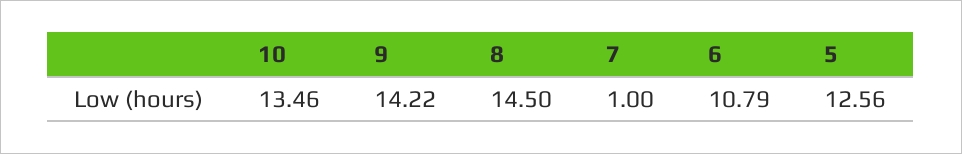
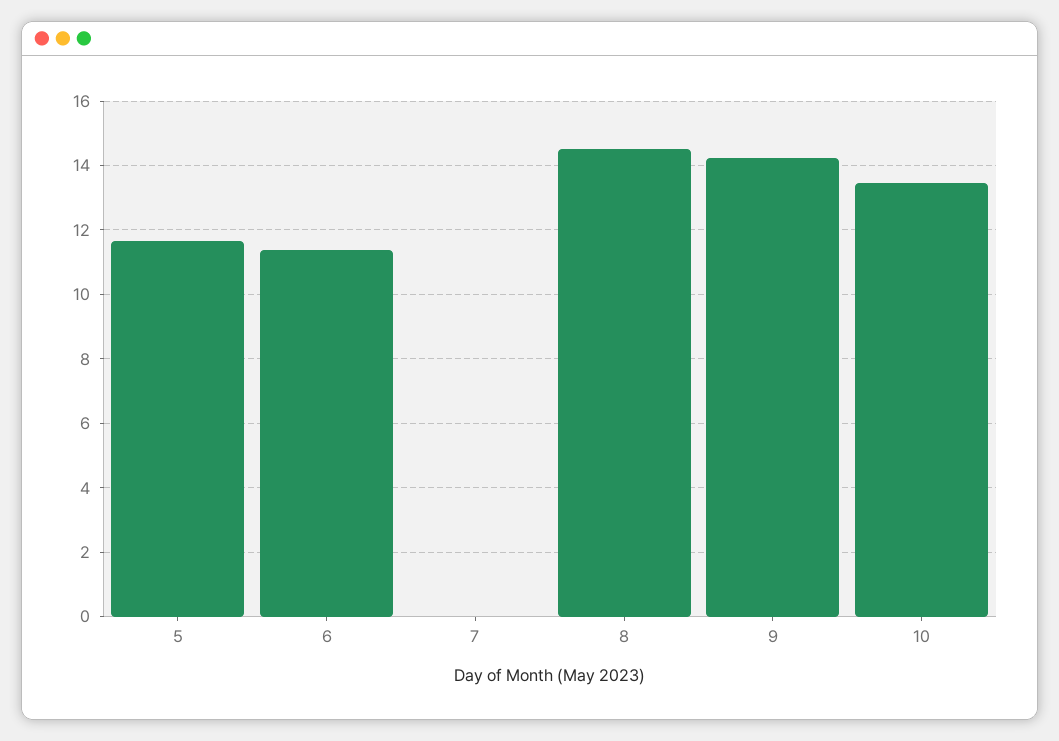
  {
    "10": 13.46,
    "9": 14.22,
    "8": 14.5,
-   "7": 1,
+   "7": 0,
-   "6": 10.79,
+   "6": 11.4,
-   "5": 12.56
+   "5": 11.6
  }

